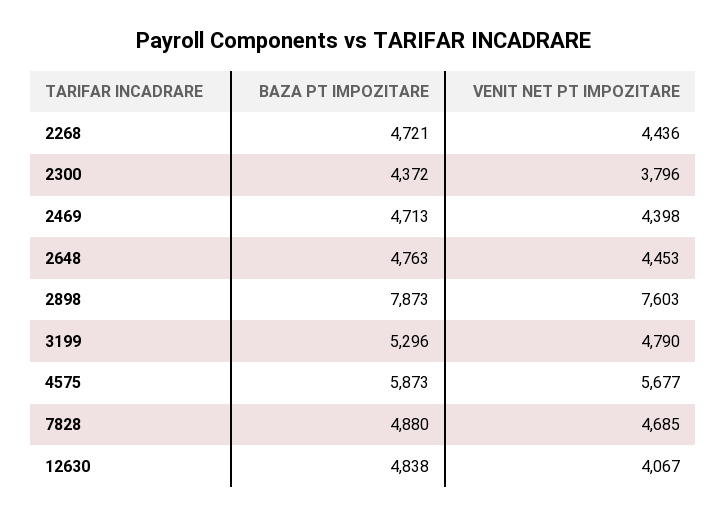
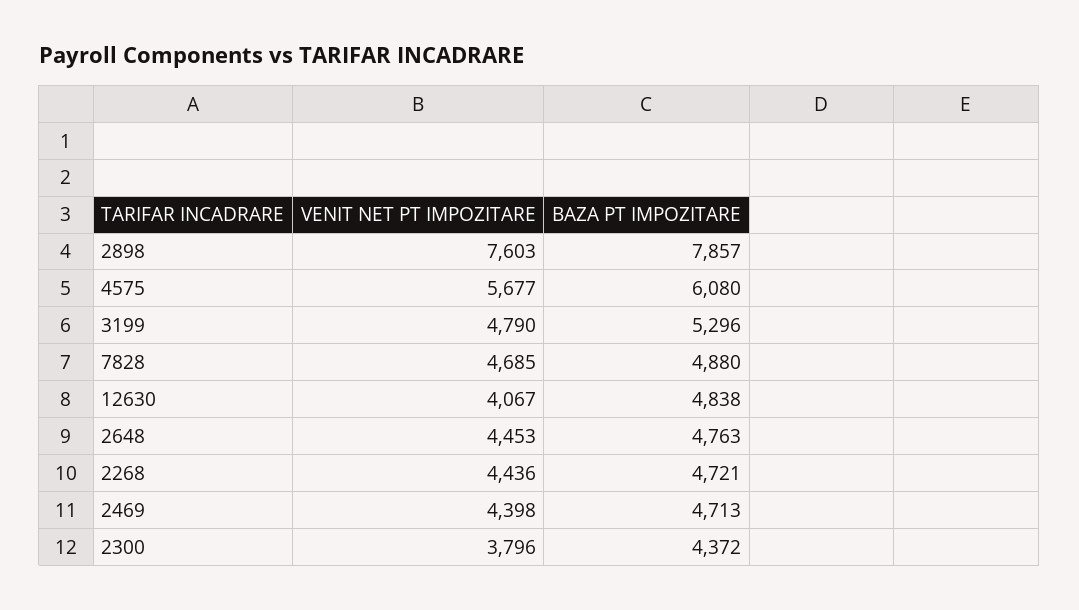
  {
    "BAZA PT IMPOZITARE": {
      "2268": 4721,
      "2300": 4372,
      "2469": 4713,
      "2648": 4763,
-     "2898": 7873,
+     "2898": 7857,
      "3199": 5296,
-     "4575": 5873,
+     "4575": 6080,
      "7828": 4880,
      "12630": 4838
    },
    "VENIT NET PT IMPOZITARE": {
      "2268": 4436,
      "2300": 3796,
      "2469": 4398,
      "2648": 4453,
      "2898": 7603,
      "3199": 4790,
      "4575": 5677,
      "7828": 4685,
      "12630": 4067
    }
  }

